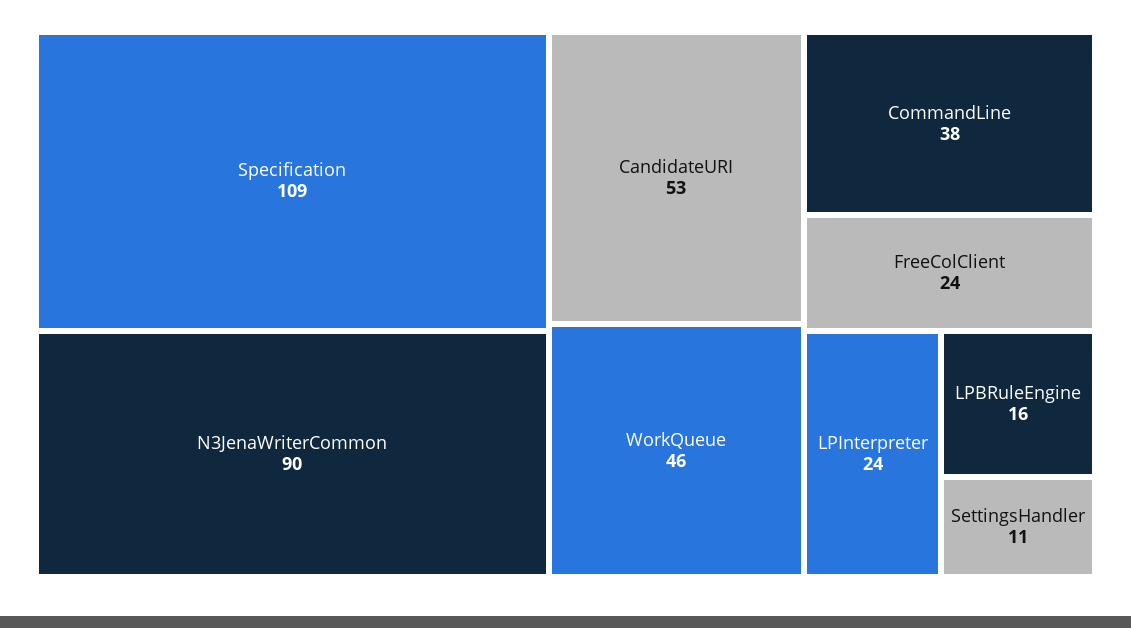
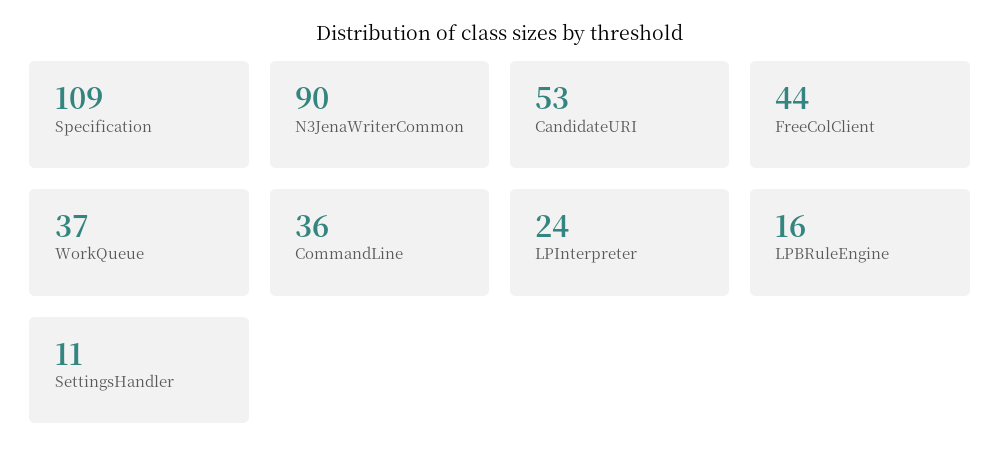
  {
    "Specification": 109,
    "N3JenaWriterCommon": 90,
    "CandidateURI": 53,
-   "WorkQueue": 46,
+   "WorkQueue": 37,
-   "CommandLine": 38,
+   "CommandLine": 36,
-   "FreeColClient": 24,
+   "FreeColClient": 44,
    "LPInterpreter": 24,
    "LPBRuleEngine": 16,
    "SettingsHandler": 11
  }

